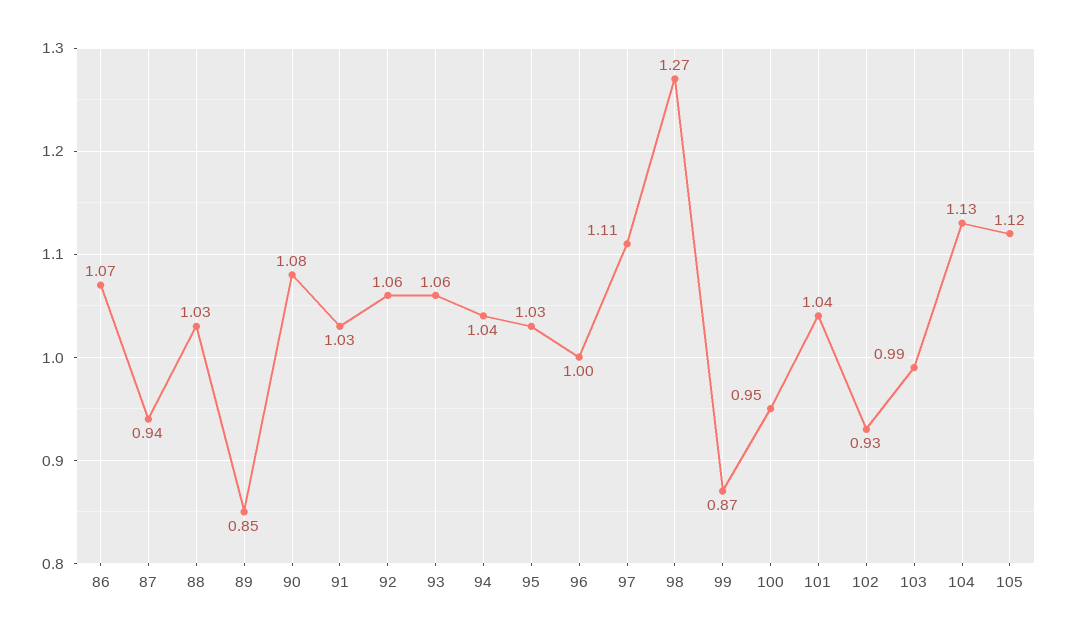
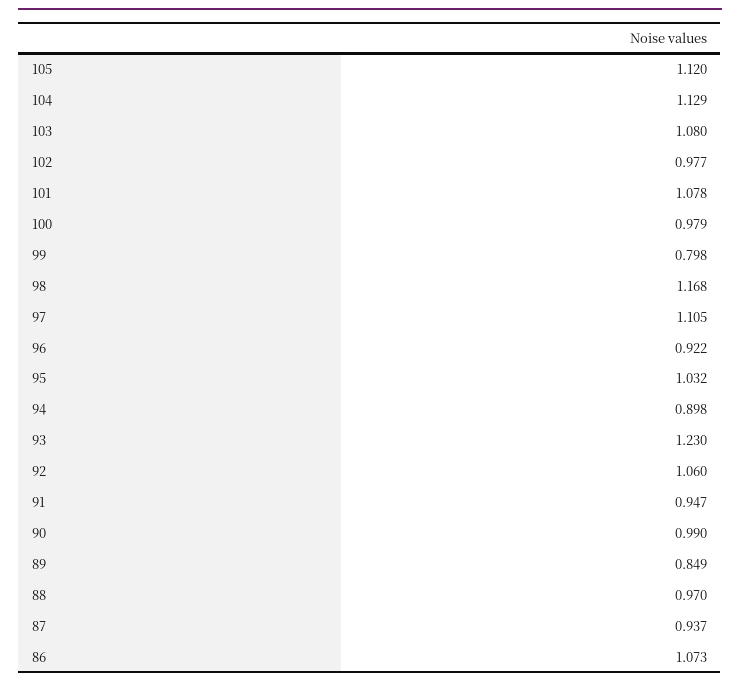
  {
    "86": 1.073,
    "87": 0.937,
-   "88": 1.03,
+   "88": 0.97,
    "89": 0.849,
-   "90": 1.08,
+   "90": 0.99,
-   "91": 1.03,
+   "91": 0.947,
    "92": 1.06,
-   "93": 1.06,
+   "93": 1.23,
-   "94": 1.04,
+   "94": 0.898,
    "95": 1.032,
-   "96": 1,
+   "96": 0.922,
    "97": 1.105,
-   "98": 1.27,
+   "98": 1.168,
-   "99": 0.87,
+   "99": 0.798,
-   "100": 0.95,
+   "100": 0.979,
-   "101": 1.04,
+   "101": 1.078,
-   "102": 0.93,
+   "102": 0.977,
-   "103": 0.99,
+   "103": 1.08,
    "104": 1.129,
    "105": 1.12
  }

